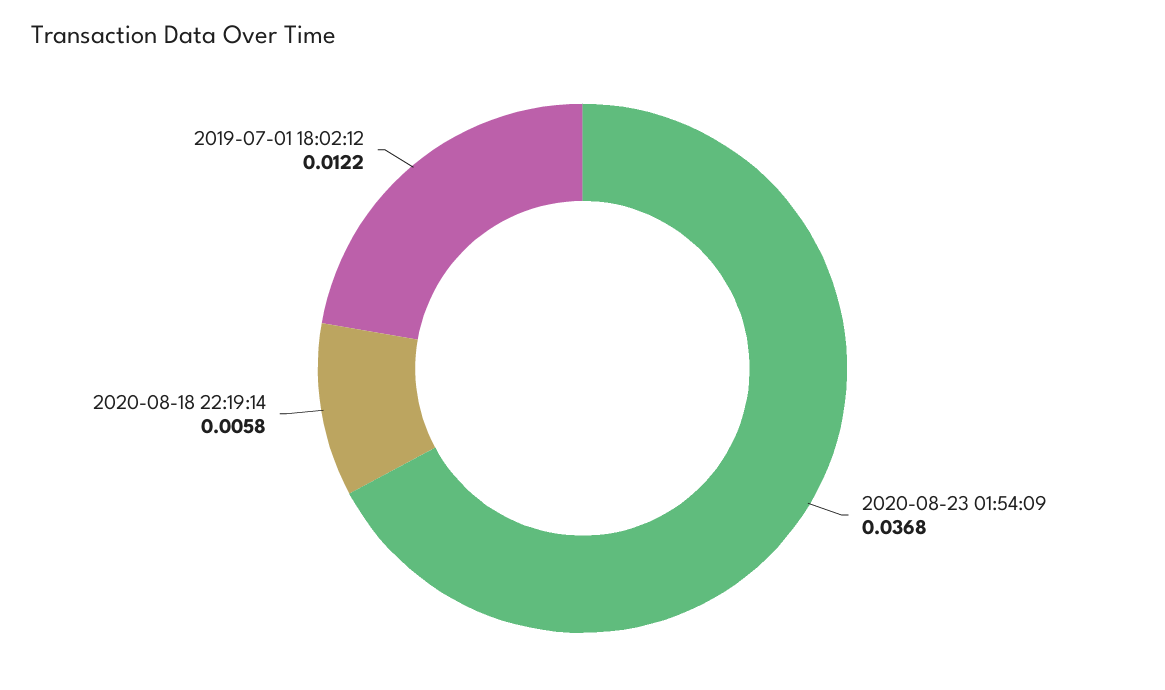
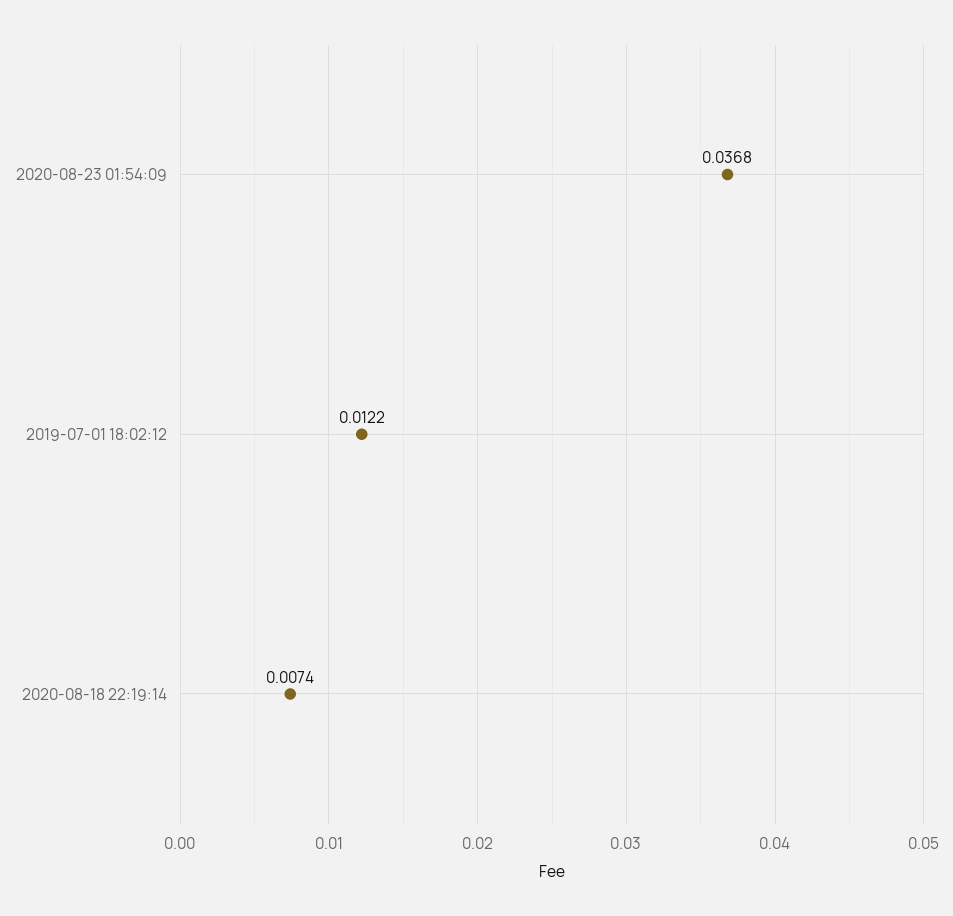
  {
    "2020-08-23 01:54:09": 0.0368,
-   "2020-08-18 22:19:14": 0.0058,
+   "2020-08-18 22:19:14": 0.0074,
    "2019-07-01 18:02:12": 0.0122
  }

